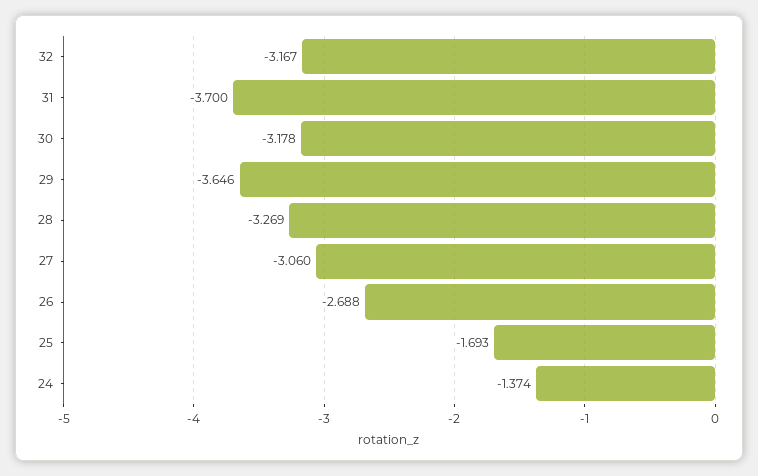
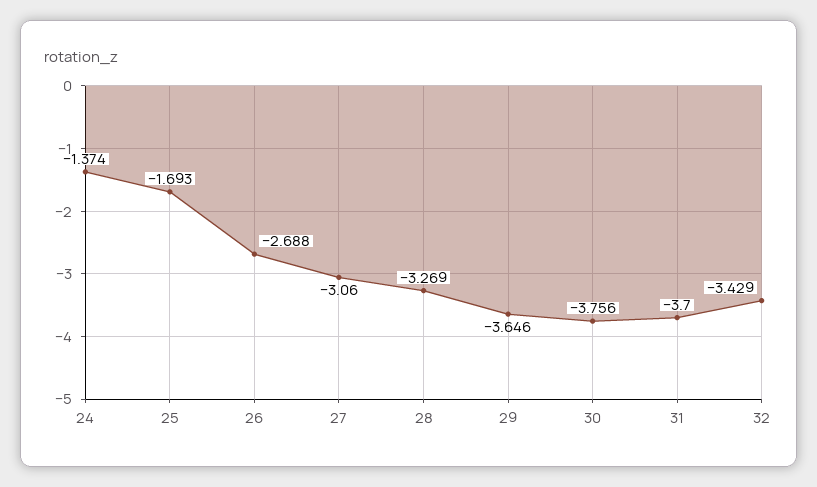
  {
-   "32": -3.167,
+   "32": -3.429,
    "31": -3.7,
-   "30": -3.178,
+   "30": -3.756,
    "29": -3.646,
    "28": -3.269,
    "27": -3.06,
    "26": -2.688,
    "25": -1.693,
    "24": -1.374
  }

